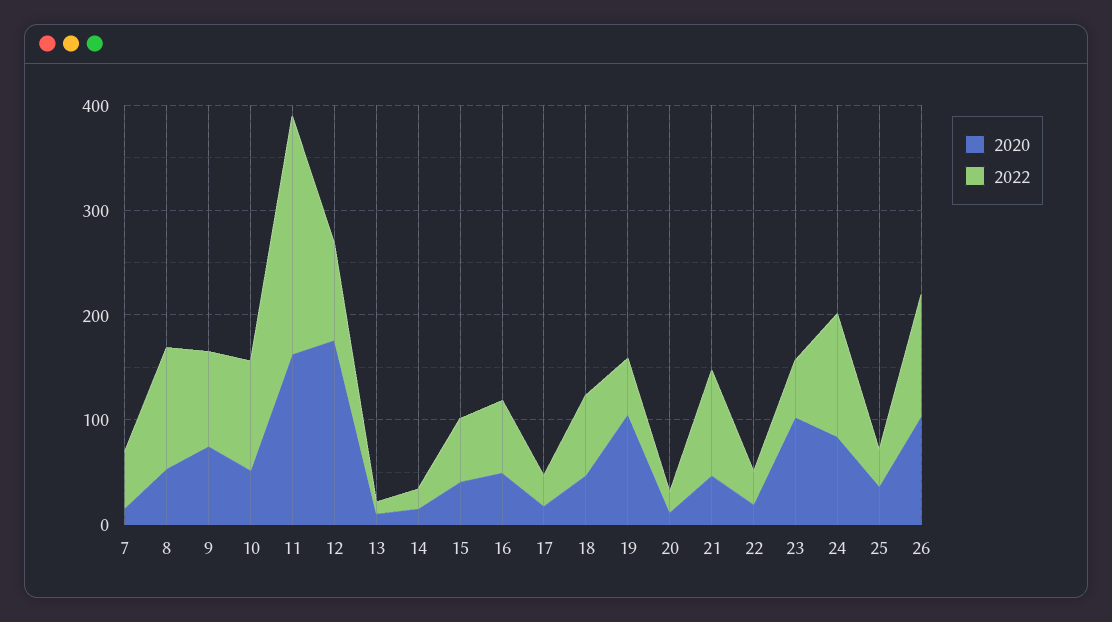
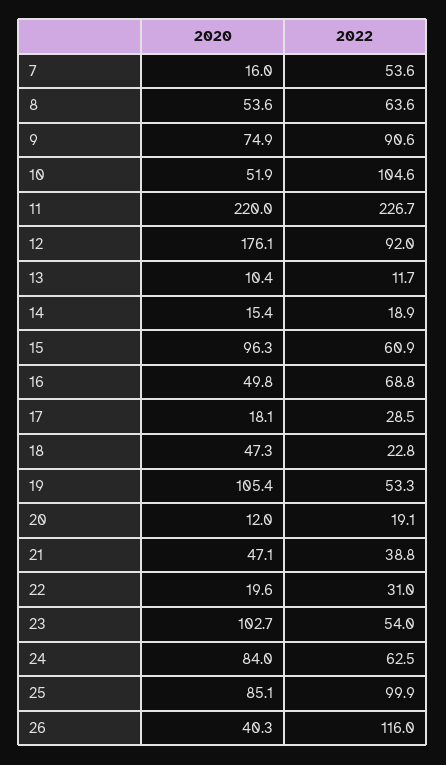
  {
    "2020": {
      "7": 16,
      "8": 53.6,
      "9": 74.9,
      "10": 51.9,
-     "11": 160,
+     "11": 220,
      "12": 176.1,
      "13": 10.4,
      "14": 15.4,
-     "15": 40,
+     "15": 96.3,
      "16": 49.8,
      "17": 18.1,
      "18": 47.3,
      "19": 105.4,
      "20": 12,
      "21": 47.1,
      "22": 19.6,
      "23": 102.7,
      "24": 84,
-     "25": 40,
+     "25": 85.1,
-     "26": 100
+     "26": 40.3
    },
    "2022": {
      "7": 53.6,
-     "8": 120,
+     "8": 63.6,
      "9": 90.6,
      "10": 104.6,
      "11": 226.7,
      "12": 92,
      "13": 11.7,
      "14": 18.9,
      "15": 60.9,
      "16": 68.8,
      "17": 28.5,
-     "18": 80,
+     "18": 22.8,
      "19": 53.3,
      "20": 19.1,
-     "21": 100,
+     "21": 38.8,
      "22": 31,
      "23": 54,
-     "24": 120,
+     "24": 62.5,
-     "25": 40,
+     "25": 99.9,
      "26": 116
    }
  }

